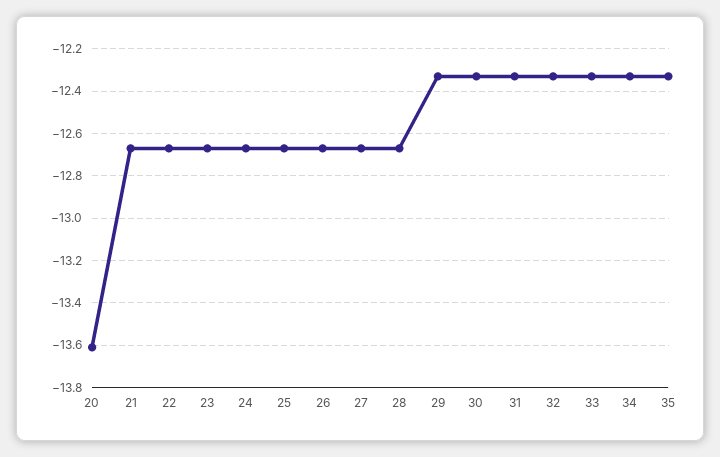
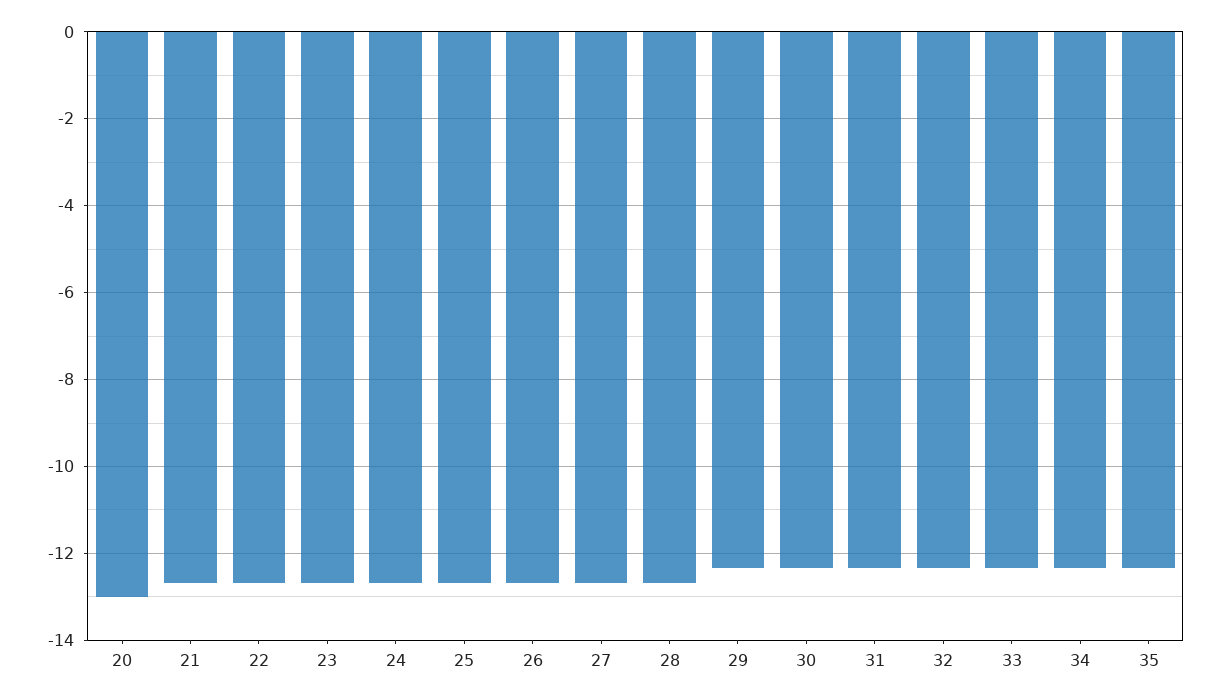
  {
-   "20": -13.6,
+   "20": -13,
    "21": -12.65,
    "22": -12.65,
    "23": -12.65,
    "24": -12.65,
    "25": -12.65,
    "26": -12.65,
    "27": -12.65,
    "28": -12.65,
    "29": -12.35,
    "30": -12.35,
    "31": -12.35,
    "32": -12.35,
    "33": -12.35,
    "34": -12.35,
    "35": -12.35
  }

